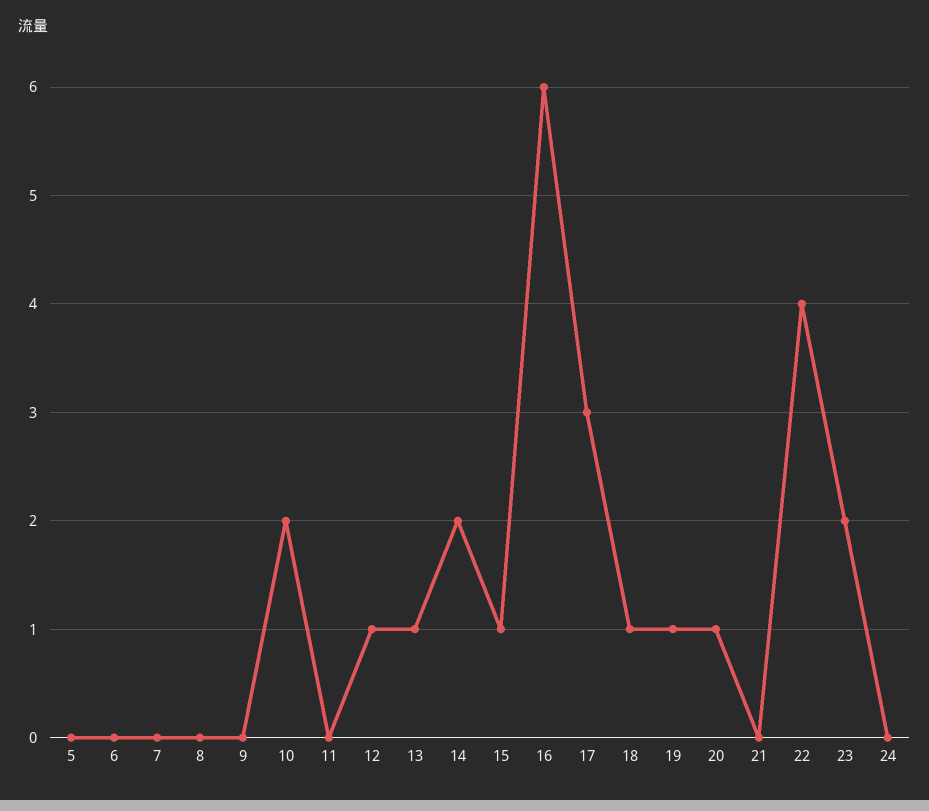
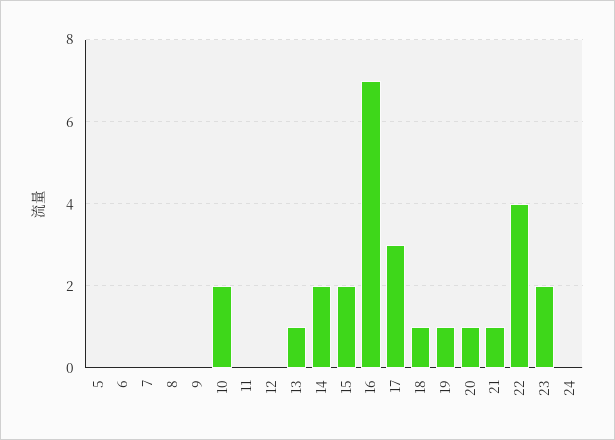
  {
    "5": 0,
    "6": 0,
    "7": 0,
    "8": 0,
    "9": 0,
    "10": 2,
    "11": 0,
-   "12": 1,
+   "12": 0,
    "13": 1,
    "14": 2,
-   "15": 1,
+   "15": 2,
-   "16": 6,
+   "16": 7,
    "17": 3,
    "18": 1,
    "19": 1,
    "20": 1,
-   "21": 0,
+   "21": 1,
    "22": 4,
    "23": 2,
    "24": 0
  }

